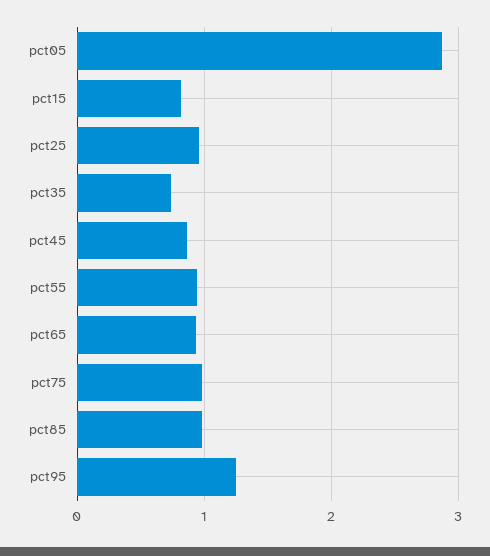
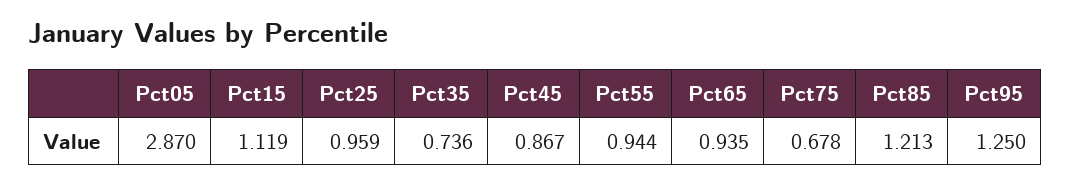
  {
    "pct05": 2.87,
-   "pct15": 0.8,
+   "pct15": 1.119,
    "pct25": 0.959,
    "pct35": 0.736,
    "pct45": 0.867,
    "pct55": 0.944,
    "pct65": 0.935,
-   "pct75": 1,
+   "pct75": 0.678,
-   "pct85": 1,
+   "pct85": 1.213,
    "pct95": 1.25
  }

